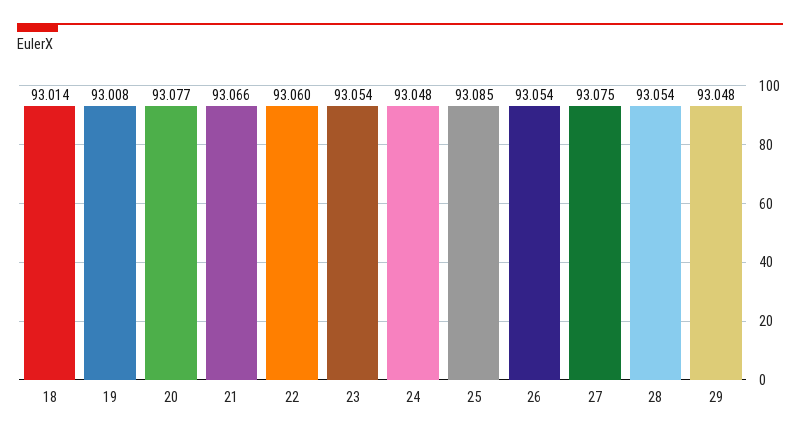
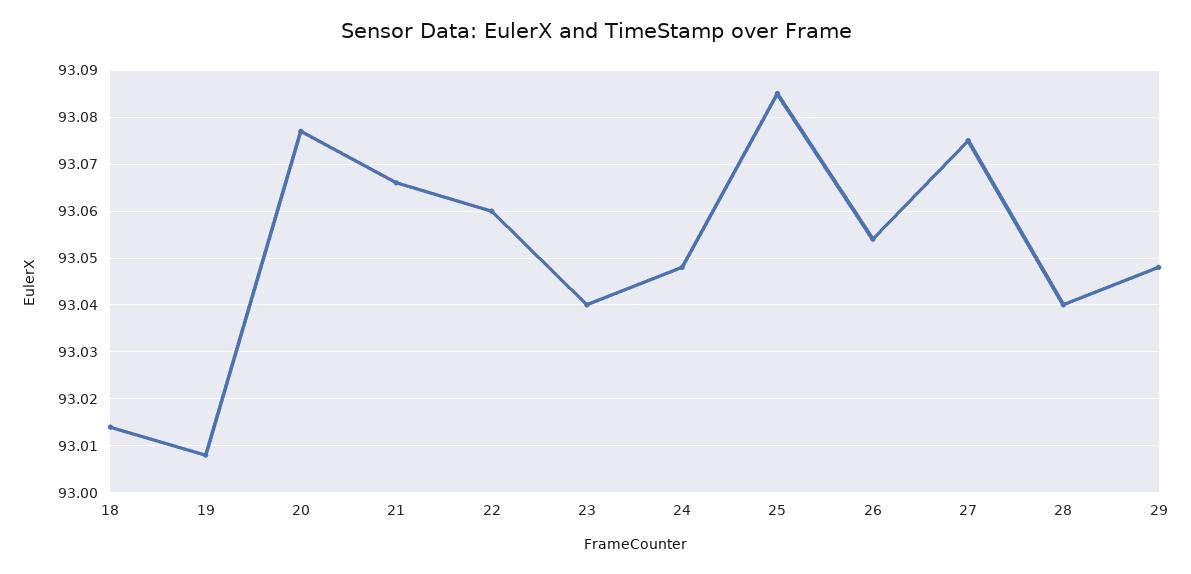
  {
    "18": 93.014,
    "19": 93.008,
    "20": 93.077,
    "21": 93.066,
    "22": 93.06,
-   "23": 93.054,
+   "23": 93.04,
    "24": 93.048,
    "25": 93.085,
    "26": 93.054,
    "27": 93.075,
-   "28": 93.054,
+   "28": 93.04,
    "29": 93.048
  }

